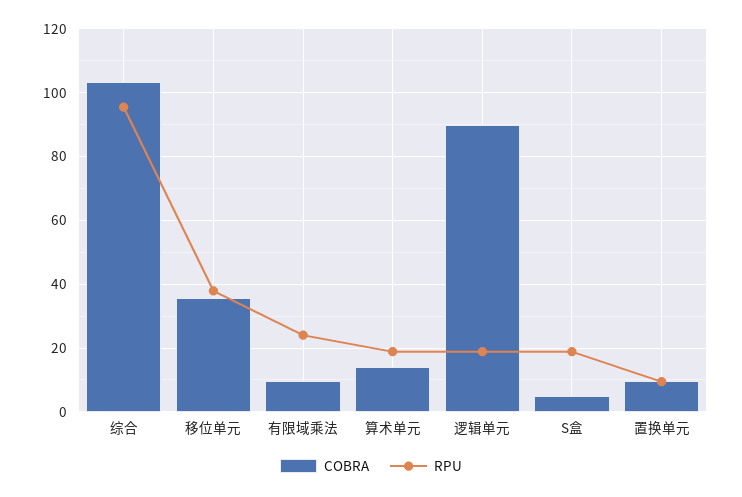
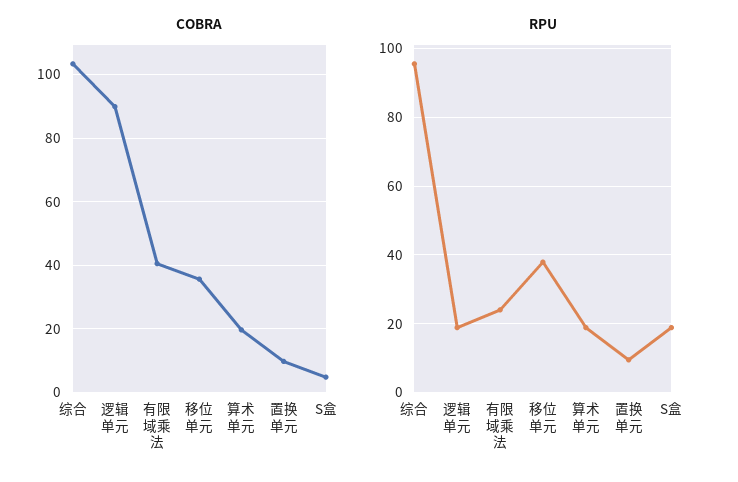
  {
    "COBRA": {
      "综合": 104,
      "移位单元": 36,
-     "有限域乘法": 10,
+     "有限域乘法": 40,
-     "算术单元": 14,
+     "算术单元": 20,
      "逻辑单元": 90,
      "S盒": 4,
      "置换单元": 10
    },
    "RPU": {
      "综合": 96,
      "移位单元": 38,
      "有限域乘法": 24,
      "算术单元": 18,
      "逻辑单元": 18,
      "S盒": 18,
      "置换单元": 10
    }
  }

